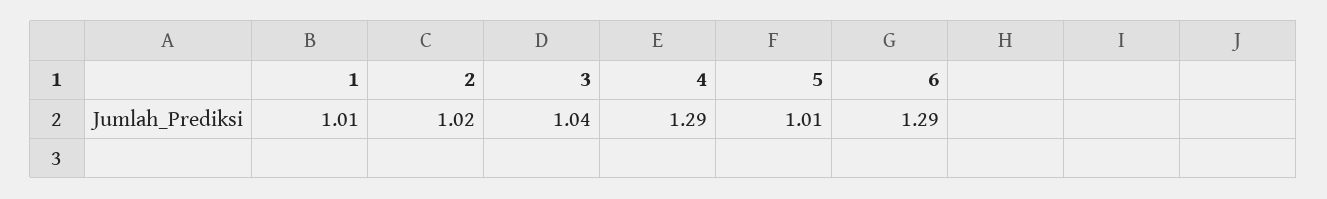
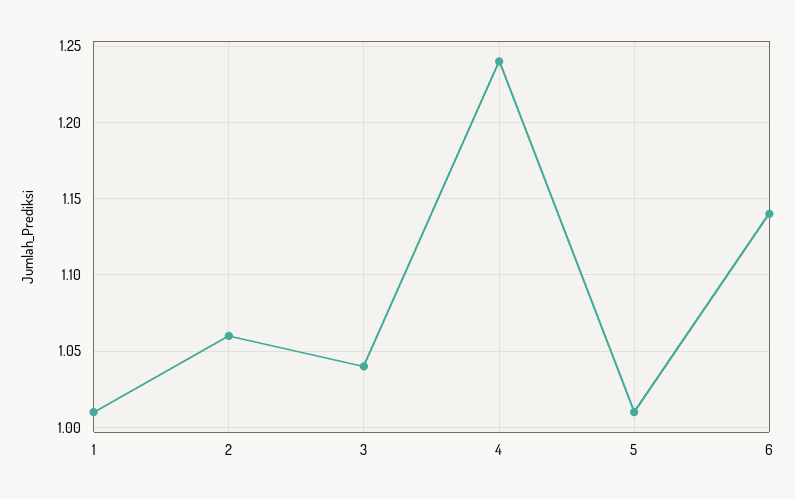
  {
    "1": 1.01,
-   "2": 1.02,
+   "2": 1.06,
    "3": 1.04,
-   "4": 1.29,
+   "4": 1.24,
    "5": 1.01,
-   "6": 1.29
+   "6": 1.14
  }

